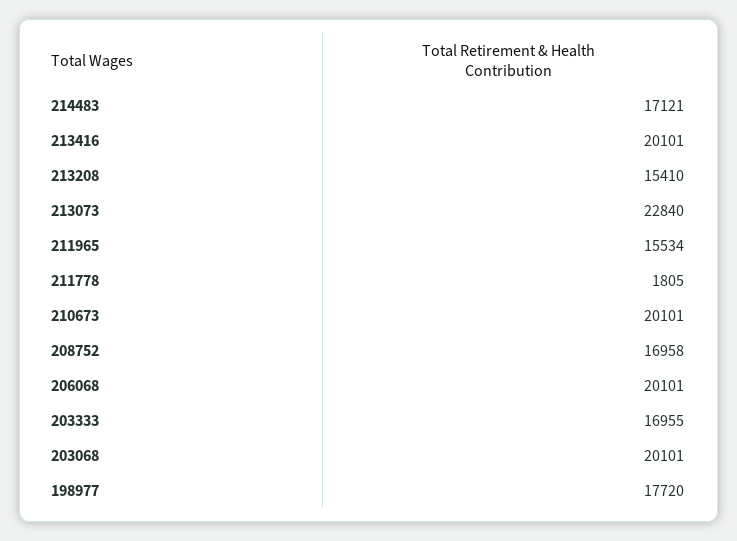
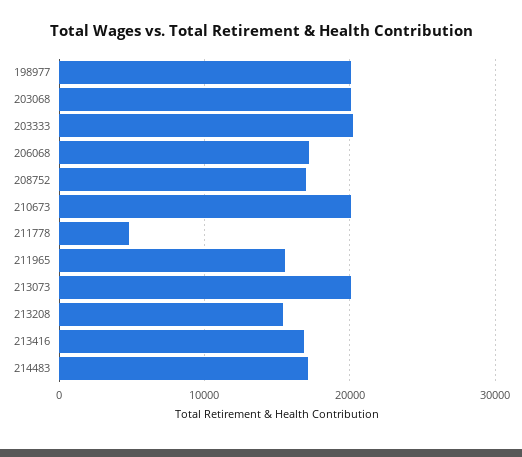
  {
    "214483": 17121,
-   "213416": 20101,
+   "213416": 17000,
    "213208": 15410,
-   "213073": 22840,
+   "213073": 20000,
    "211965": 15534,
-   "211778": 1805,
+   "211778": 5000,
    "210673": 20101,
    "208752": 16958,
-   "206068": 20101,
+   "206068": 17000,
-   "203333": 16955,
+   "203333": 20000,
    "203068": 20101,
-   "198977": 17720
+   "198977": 20000
  }

